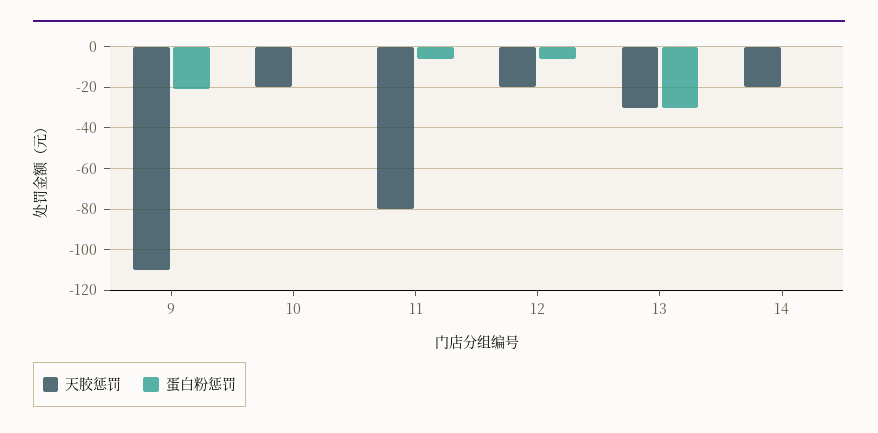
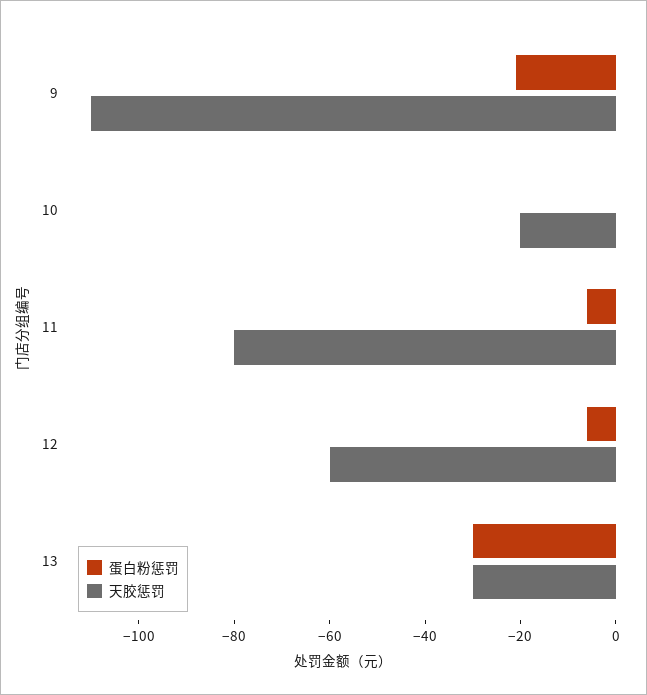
  {
    "天胶惩罚": {
      "9": -110,
      "10": -20,
      "11": -80,
-     "12": -20,
+     "12": -60,
-     "13": -30,
+     "13": -30
-     "14": -20
    },
    "蛋白粉惩罚": {
      "9": -20,
      "10": 0,
      "11": -5,
      "12": -5,
-     "13": -30,
+     "13": -30
-     "14": 0
    }
  }

